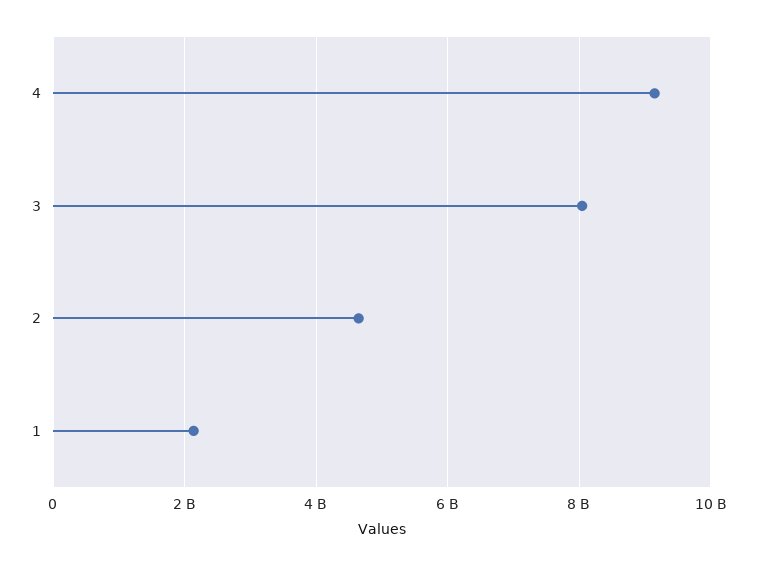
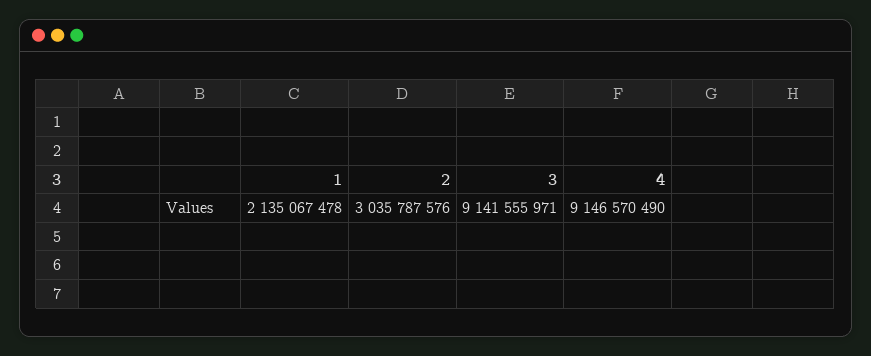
  {
    "4": 9146570490,
-   "3": 8000000000,
+   "3": 9141555971,
-   "2": 4600000000,
+   "2": 3035787576,
    "1": 2135067478
  }

